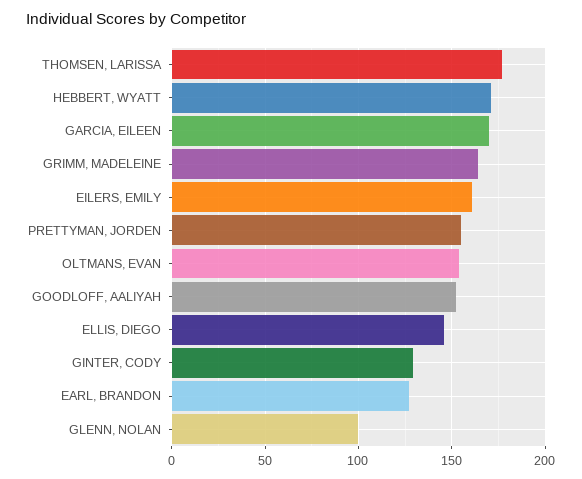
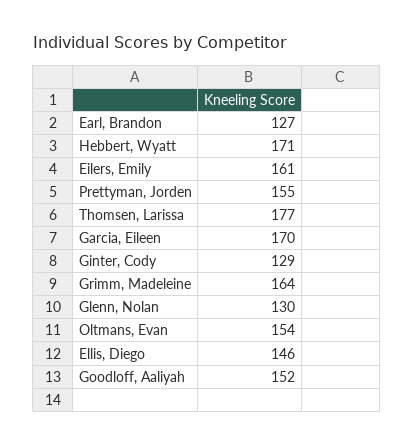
  {
    "THOMSEN, LARISSA": 177,
    "HEBBERT, WYATT": 171,
    "GARCIA, EILEEN": 170,
    "GRIMM, MADELEINE": 164,
    "EILERS, EMILY": 161,
    "PRETTYMAN, JORDEN": 155,
    "OLTMANS, EVAN": 154,
    "GOODLOFF, AALIYAH": 152,
    "ELLIS, DIEGO": 146,
    "GINTER, CODY": 129,
    "EARL, BRANDON": 127,
-   "GLENN, NOLAN": 100
+   "GLENN, NOLAN": 130
  }

